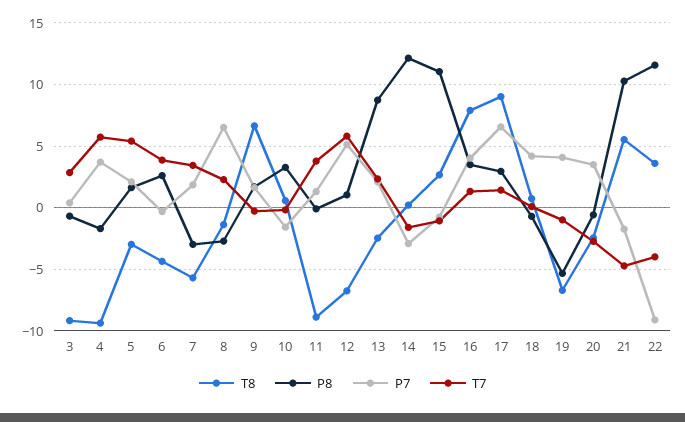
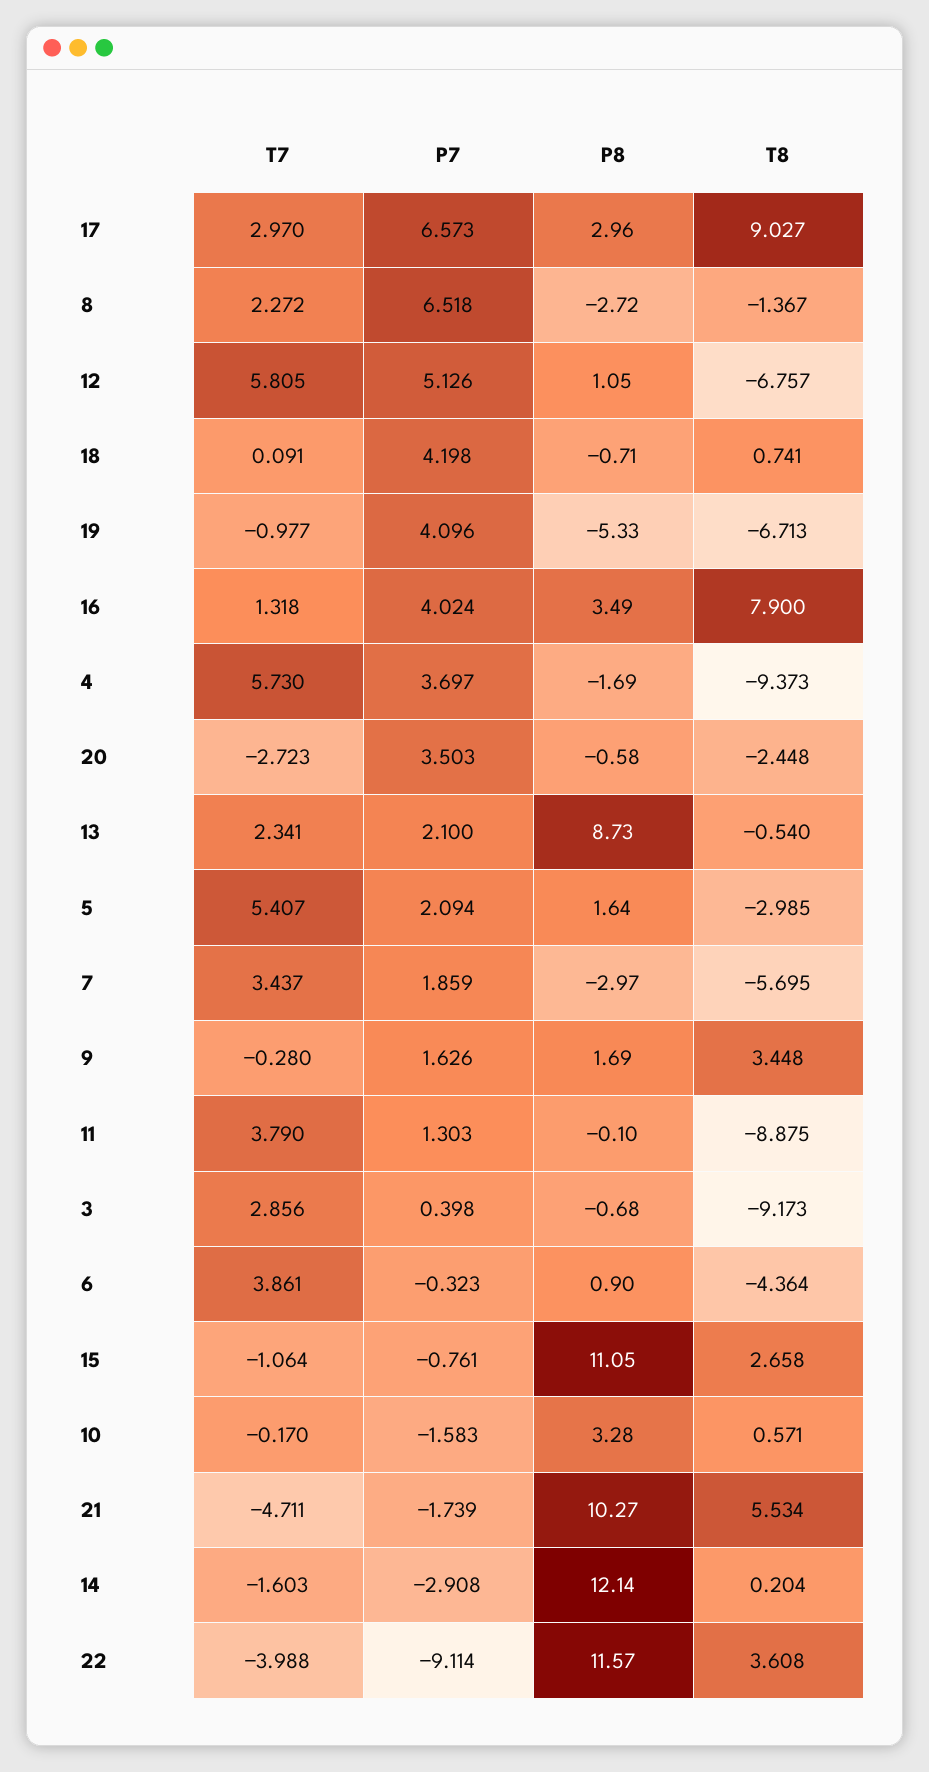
  {
    "T8": {
      "3": -9.173,
      "4": -9.373,
      "5": -2.985,
      "6": -4.364,
      "7": -5.695,
      "8": -1.367,
-     "9": 6.5,
+     "9": 3.448,
      "10": 0.571,
      "11": -8.875,
      "12": -6.757,
-     "13": -2.5,
+     "13": -0.54,
      "14": 0.204,
      "15": 2.658,
      "16": 7.9,
      "17": 9.027,
      "18": 0.741,
      "19": -6.713,
      "20": -2.448,
      "21": 5.534,
      "22": 3.608
    },
    "P8": {
      "3": -0.68,
      "4": -1.69,
      "5": 1.64,
-     "6": 2.5,
+     "6": 0.9,
      "7": -2.97,
      "8": -2.72,
      "9": 1.69,
      "10": 3.28,
      "11": -0.1,
      "12": 1.05,
      "13": 8.73,
      "14": 12.14,
      "15": 11.05,
      "16": 3.49,
      "17": 2.96,
      "18": -0.71,
      "19": -5.33,
      "20": -0.58,
      "21": 10.27,
      "22": 11.57
    },
    "P7": {
      "3": 0.398,
      "4": 3.697,
      "5": 2.094,
      "6": -0.323,
      "7": 1.859,
      "8": 6.518,
      "9": 1.626,
      "10": -1.583,
      "11": 1.303,
      "12": 5.126,
      "13": 2.1,
      "14": -2.908,
      "15": -0.761,
      "16": 4.024,
      "17": 6.573,
      "18": 4.198,
      "19": 4.096,
      "20": 3.503,
      "21": -1.739,
      "22": -9.114
    },
    "T7": {
      "3": 2.856,
      "4": 5.73,
      "5": 5.407,
      "6": 3.861,
      "7": 3.437,
      "8": 2.272,
      "9": -0.28,
      "10": -0.17,
      "11": 3.79,
      "12": 5.805,
      "13": 2.341,
      "14": -1.603,
      "15": -1.064,
      "16": 1.318,
-     "17": 1.5,
+     "17": 2.97,
      "18": 0.091,
      "19": -0.977,
      "20": -2.723,
      "21": -4.711,
      "22": -3.988
    }
  }

